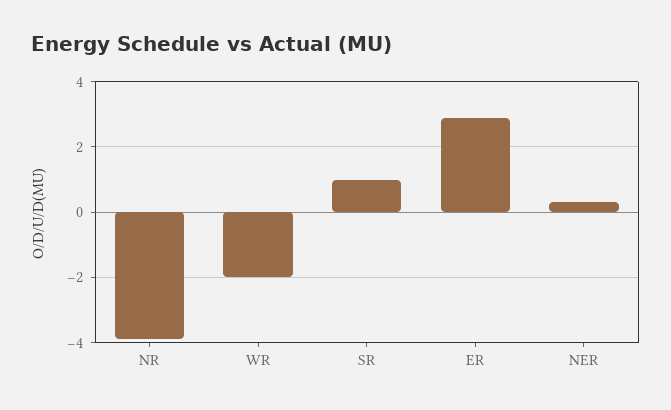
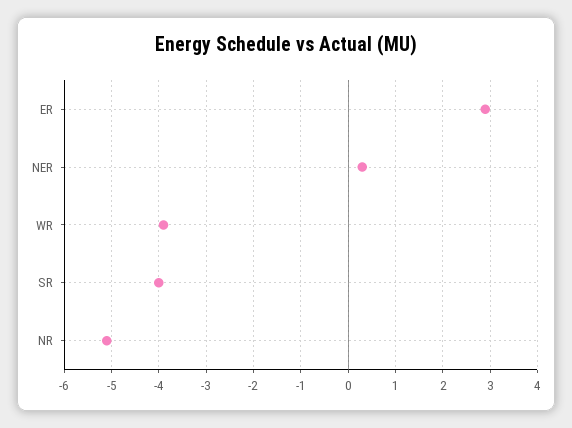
  {
-   "NR": -4,
+   "NR": -5,
-   "WR": -2,
+   "WR": -4,
-   "SR": 1,
+   "SR": -4,
    "ER": 3,
    "NER": 0.5
  }

